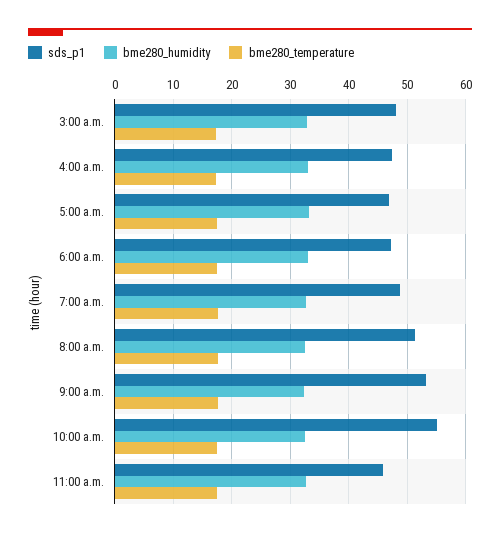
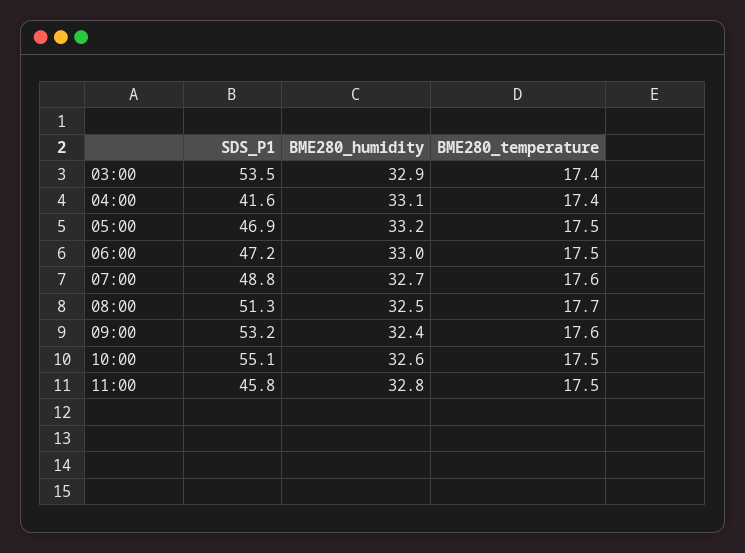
  {
    "sds_p1": {
-     "3:00 a.m.": 48,
+     "3:00 a.m.": 53.5,
-     "4:00 a.m.": 48,
+     "4:00 a.m.": 41.6,
      "5:00 a.m.": 46.9,
      "6:00 a.m.": 47.2,
      "7:00 a.m.": 48.8,
      "8:00 a.m.": 51.3,
      "9:00 a.m.": 53.2,
      "10:00 a.m.": 55.1,
      "11:00 a.m.": 45.8
    },
    "bme280_humidity": {
      "3:00 a.m.": 32.9,
      "4:00 a.m.": 33.1,
      "5:00 a.m.": 33.2,
      "6:00 a.m.": 33,
      "7:00 a.m.": 32.7,
      "8:00 a.m.": 32.5,
      "9:00 a.m.": 32.4,
      "10:00 a.m.": 32.6,
      "11:00 a.m.": 32.8
    },
    "bme280_temperature": {
      "3:00 a.m.": 17.4,
      "4:00 a.m.": 17.4,
      "5:00 a.m.": 17.5,
      "6:00 a.m.": 17.5,
      "7:00 a.m.": 17.6,
      "8:00 a.m.": 17.7,
      "9:00 a.m.": 17.6,
      "10:00 a.m.": 17.5,
      "11:00 a.m.": 17.5
    }
  }

